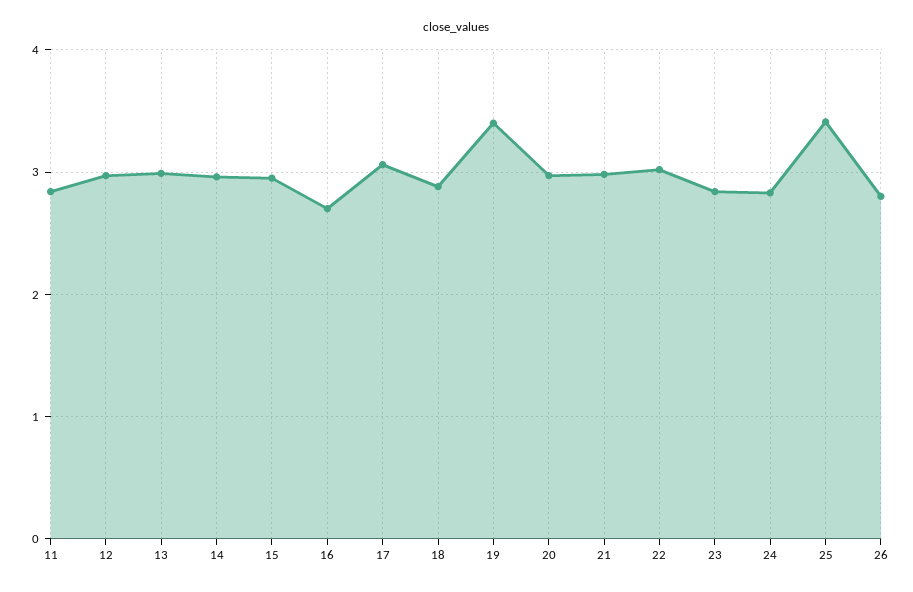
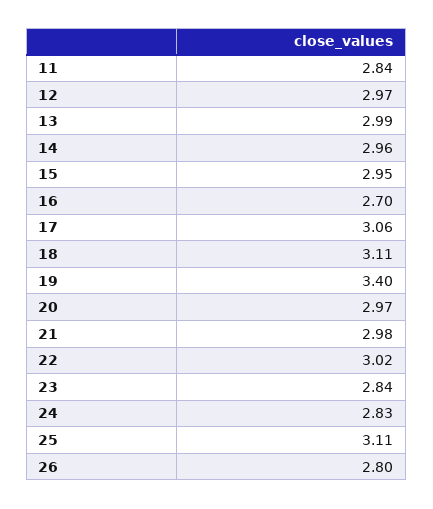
  {
    "11": 2.84,
    "12": 2.97,
    "13": 2.99,
    "14": 2.96,
    "15": 2.95,
    "16": 2.7,
    "17": 3.06,
-   "18": 2.9,
+   "18": 3.11,
    "19": 3.4,
    "20": 2.97,
    "21": 2.98,
    "22": 3.02,
    "23": 2.84,
    "24": 2.83,
-   "25": 3.4,
+   "25": 3.11,
    "26": 2.8
  }

